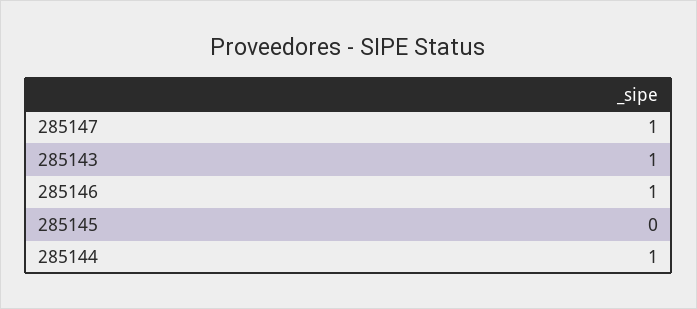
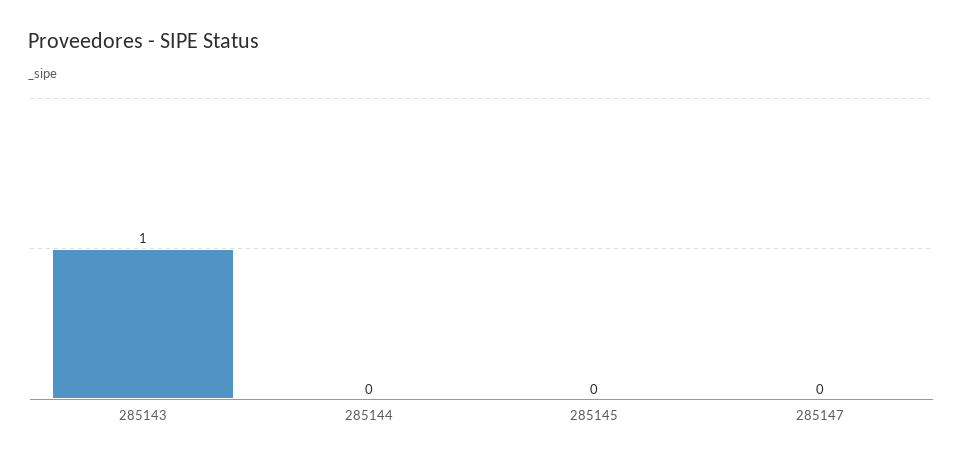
  {
-   "285147": 1,
+   "285147": 0,
    "285143": 1,
-   "285146": 1,
    "285145": 0,
-   "285144": 1
+   "285144": 0
  }

